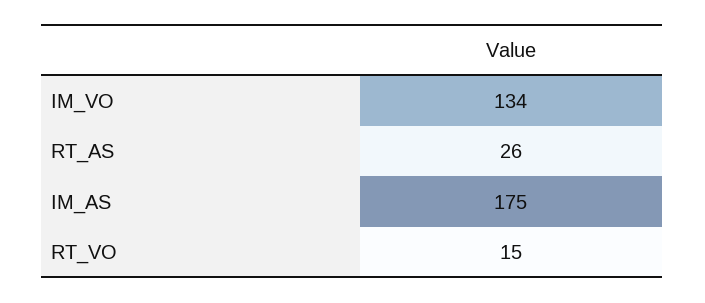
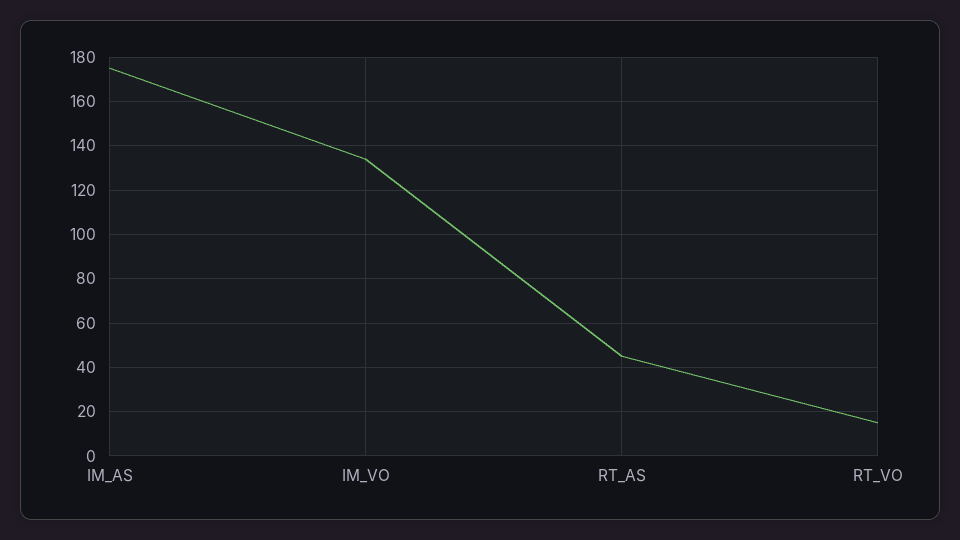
  {
    "IM_VO": 134,
-   "RT_AS": 26,
+   "RT_AS": 45,
    "IM_AS": 175,
    "RT_VO": 15
  }

